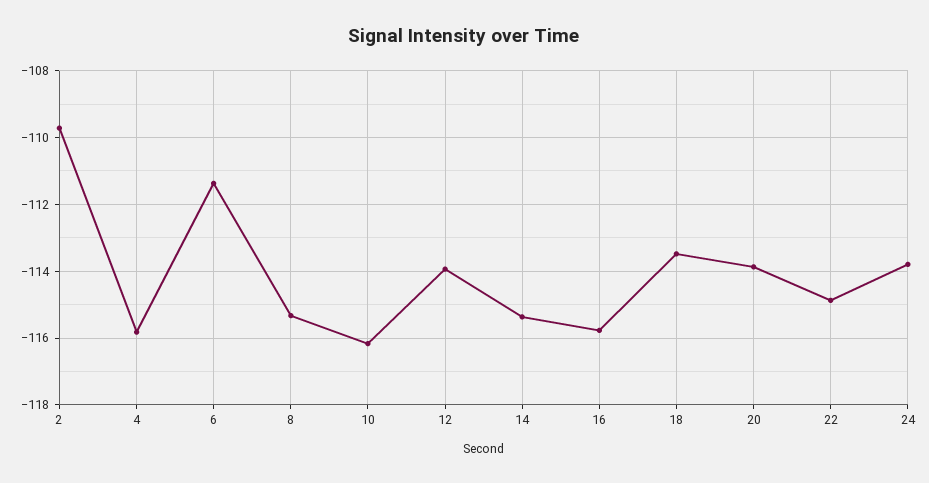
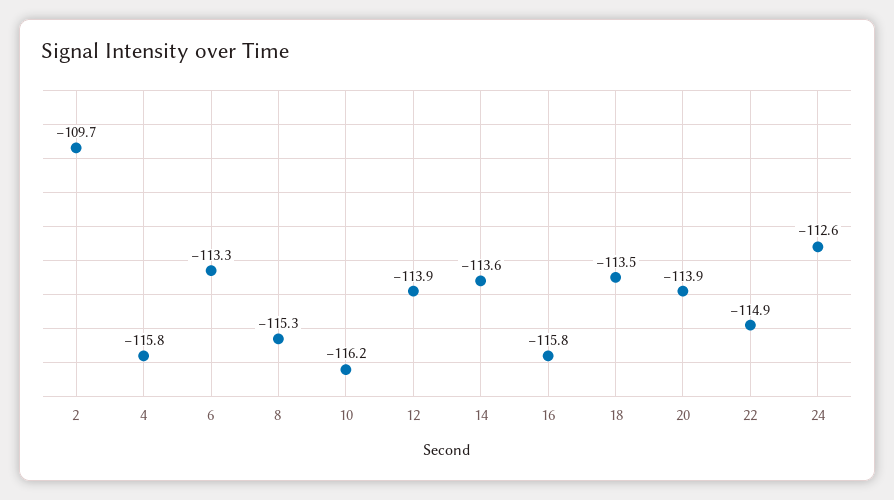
  {
    "2": -109.7,
    "4": -115.8,
-   "6": -111.4,
+   "6": -113.3,
    "8": -115.3,
    "10": -116.2,
    "12": -113.9,
-   "14": -115.4,
+   "14": -113.6,
    "16": -115.8,
    "18": -113.5,
    "20": -113.9,
    "22": -114.9,
-   "24": -113.8
+   "24": -112.6
  }

